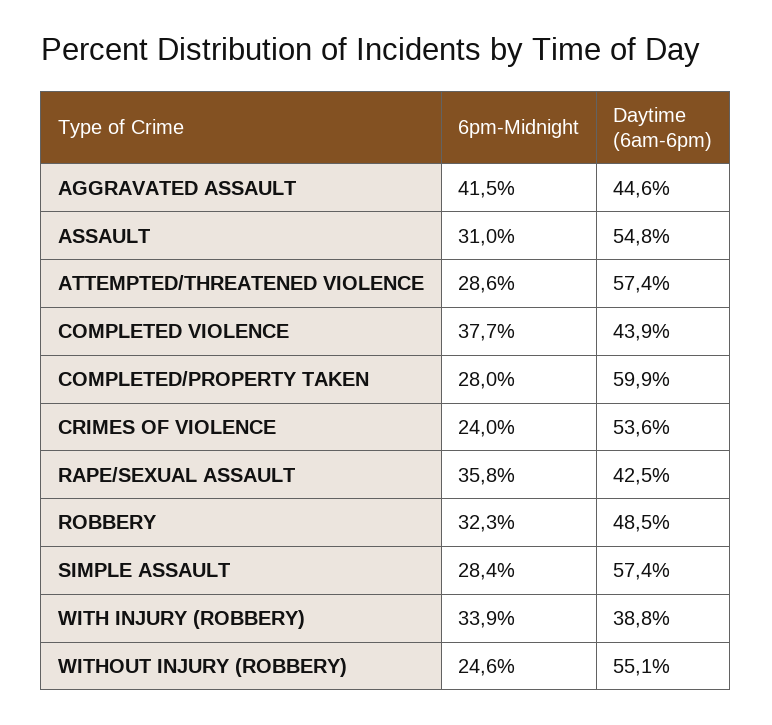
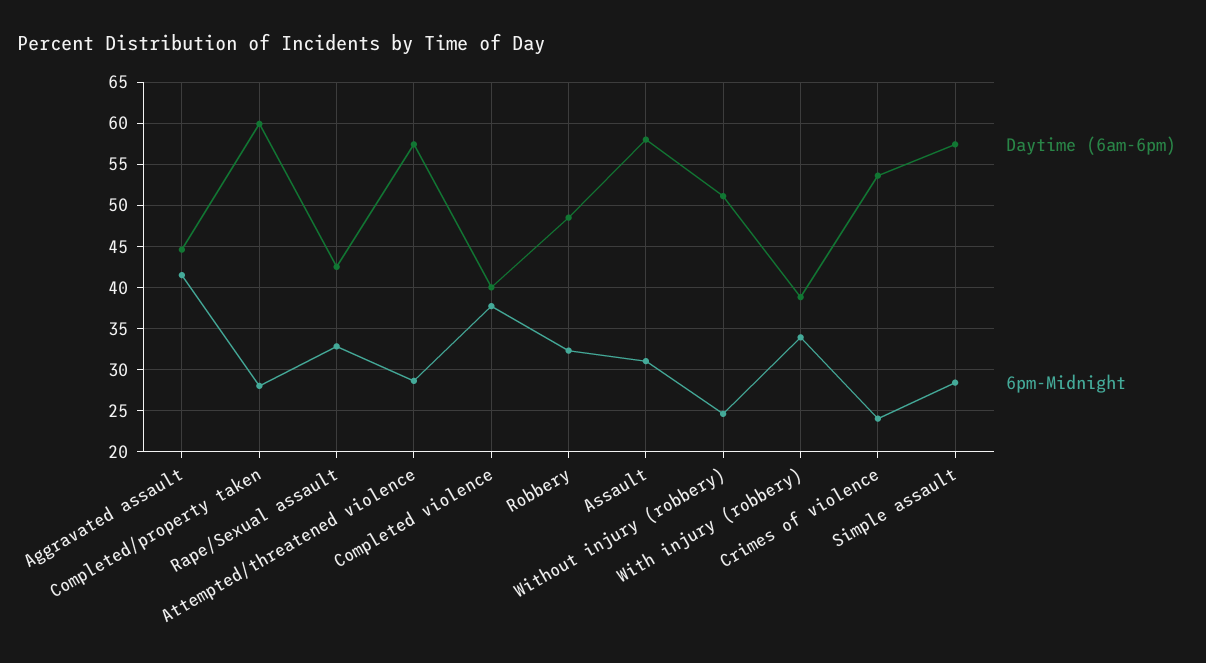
  {
    "6pm-Midnight": {
      "AGGRAVATED ASSAULT": 41.5,
      "ASSAULT": 31,
      "ATTEMPTED/THREATENED VIOLENCE": 28.6,
      "COMPLETED VIOLENCE": 37.7,
      "COMPLETED/PROPERTY TAKEN": 28,
      "CRIMES OF VIOLENCE": 24,
-     "RAPE/SEXUAL ASSAULT": 35.8,
+     "RAPE/SEXUAL ASSAULT": 33,
      "ROBBERY": 32.3,
      "SIMPLE ASSAULT": 28.4,
      "WITH INJURY (ROBBERY)": 33.9,
      "WITHOUT INJURY (ROBBERY)": 24.6
    },
    "Daytime (6am-6pm)": {
      "AGGRAVATED ASSAULT": 44.6,
-     "ASSAULT": 54.8,
+     "ASSAULT": 58,
      "ATTEMPTED/THREATENED VIOLENCE": 57.4,
-     "COMPLETED VIOLENCE": 43.9,
+     "COMPLETED VIOLENCE": 40,
      "COMPLETED/PROPERTY TAKEN": 59.9,
      "CRIMES OF VIOLENCE": 53.6,
      "RAPE/SEXUAL ASSAULT": 42.5,
      "ROBBERY": 48.5,
      "SIMPLE ASSAULT": 57.4,
      "WITH INJURY (ROBBERY)": 38.8,
-     "WITHOUT INJURY (ROBBERY)": 55.1
+     "WITHOUT INJURY (ROBBERY)": 51
    }
  }

